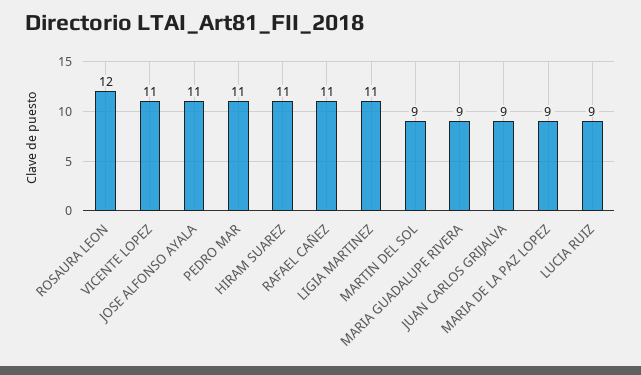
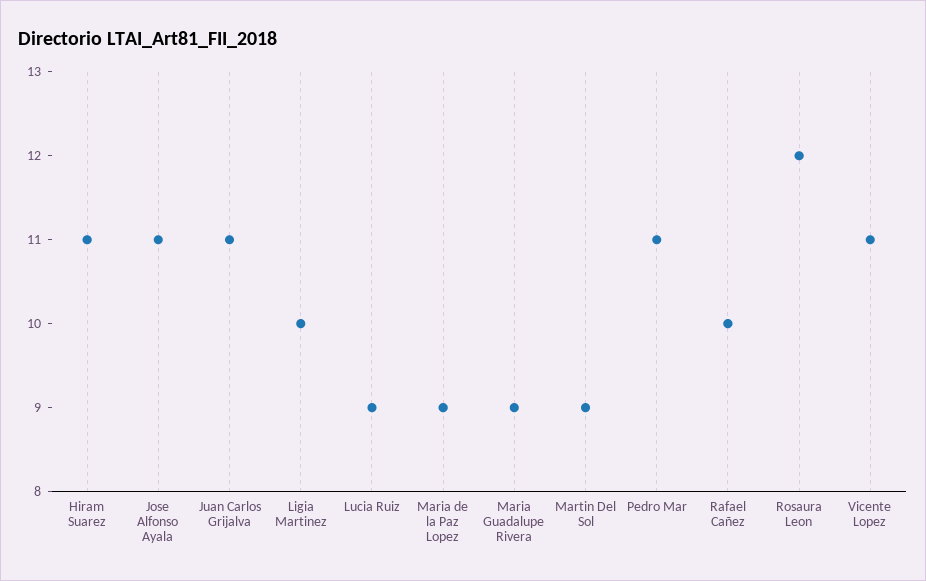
  {
    "ROSAURA LEON": 12,
    "VICENTE LOPEZ": 11,
    "JOSE ALFONSO AYALA": 11,
    "PEDRO MAR": 11,
    "HIRAM SUAREZ": 11,
-   "RAFAEL CAÑEZ": 11,
+   "RAFAEL CAÑEZ": 10,
-   "LIGIA MARTINEZ": 11,
+   "LIGIA MARTINEZ": 10,
    "MARTIN DEL SOL": 9,
    "MARIA GUADALUPE RIVERA": 9,
-   "JUAN CARLOS GRIJALVA": 9,
+   "JUAN CARLOS GRIJALVA": 11,
    "MARIA DE LA PAZ LOPEZ": 9,
    "LUCIA RUIZ": 9
  }

